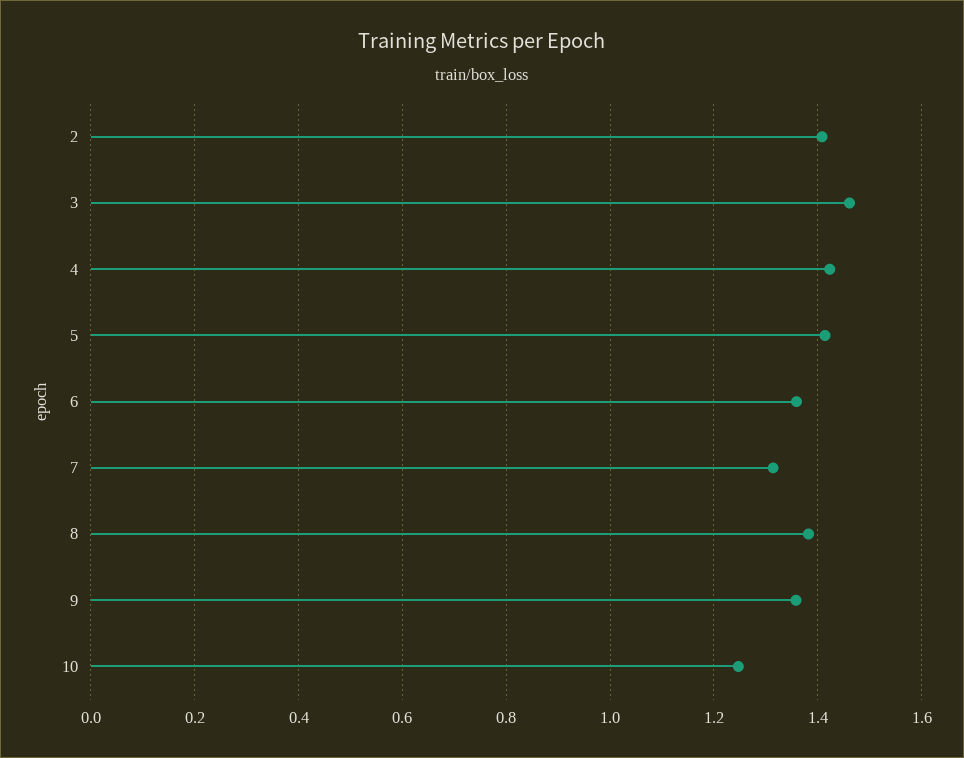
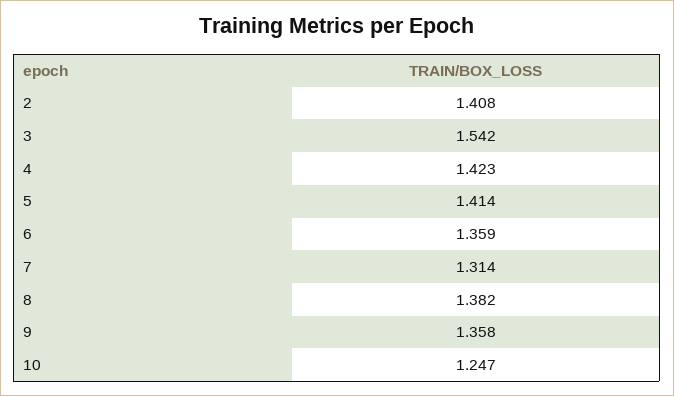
  {
    "2": 1.408,
-   "3": 1.46,
+   "3": 1.542,
    "4": 1.423,
    "5": 1.414,
    "6": 1.359,
    "7": 1.314,
    "8": 1.382,
    "9": 1.358,
    "10": 1.247
  }

